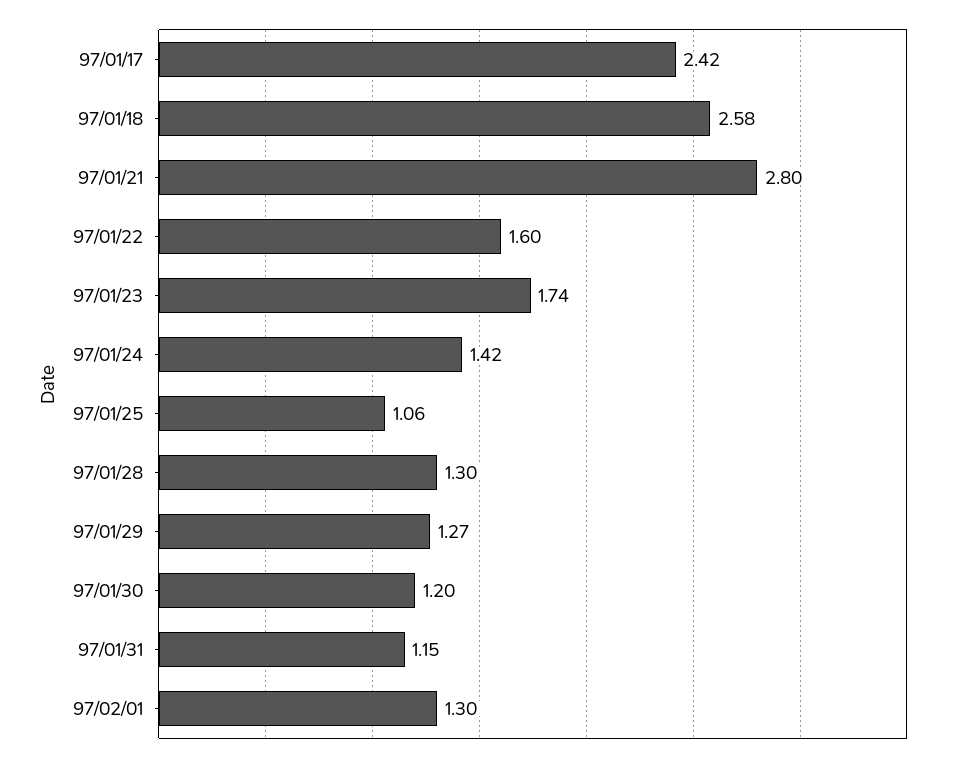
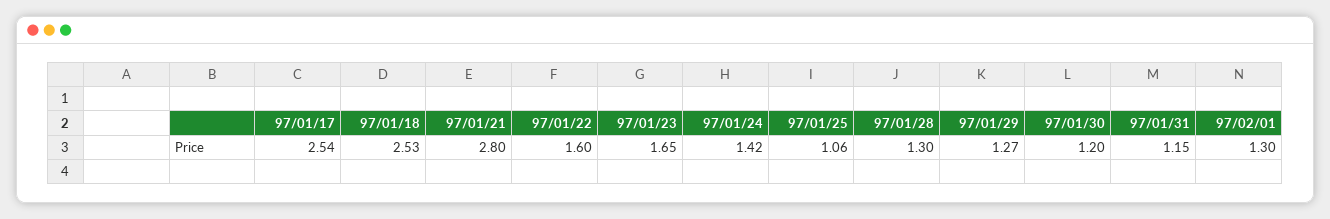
  {
-   "97/01/17": 2.42,
+   "97/01/17": 2.54,
-   "97/01/18": 2.58,
+   "97/01/18": 2.53,
    "97/01/21": 2.8,
    "97/01/22": 1.6,
-   "97/01/23": 1.74,
+   "97/01/23": 1.65,
    "97/01/24": 1.42,
    "97/01/25": 1.06,
    "97/01/28": 1.3,
    "97/01/29": 1.27,
    "97/01/30": 1.2,
    "97/01/31": 1.15,
    "97/02/01": 1.3
  }

